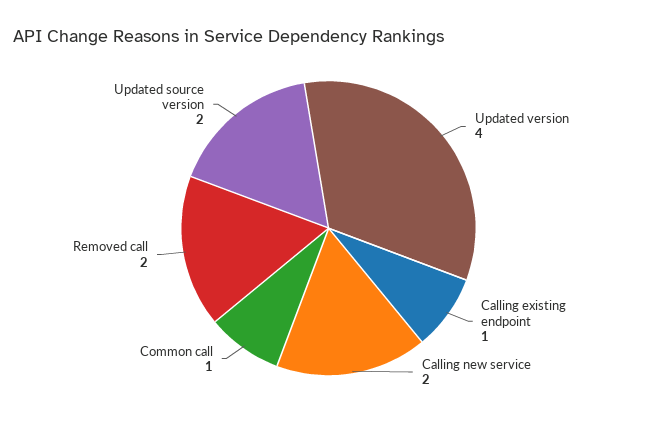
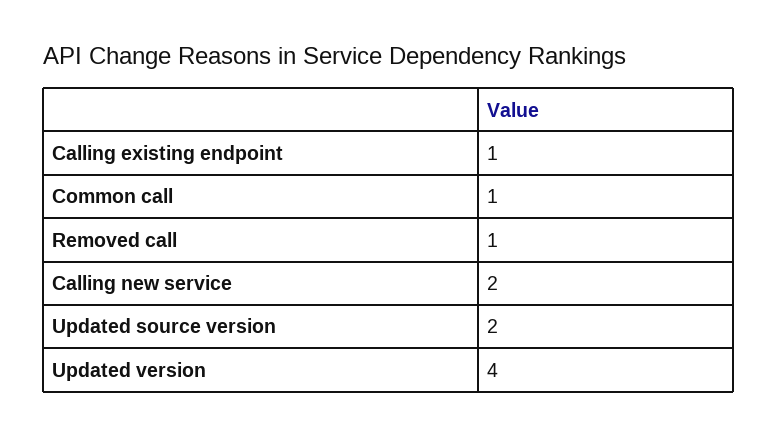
  {
    "Updated version": 4,
    "Calling existing endpoint": 1,
    "Calling new service": 2,
    "Common call": 1,
-   "Removed call": 2,
+   "Removed call": 1,
    "Updated source version": 2
  }

